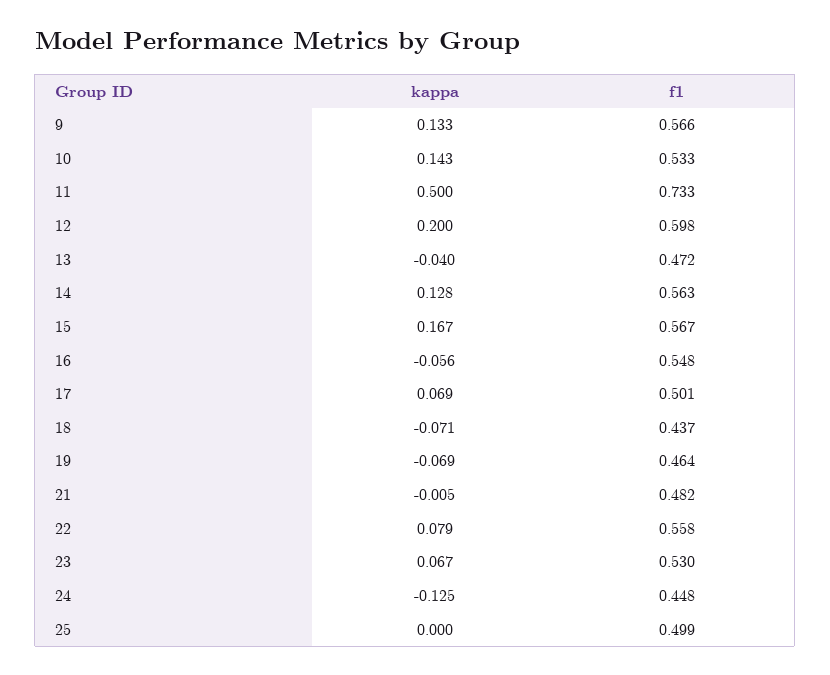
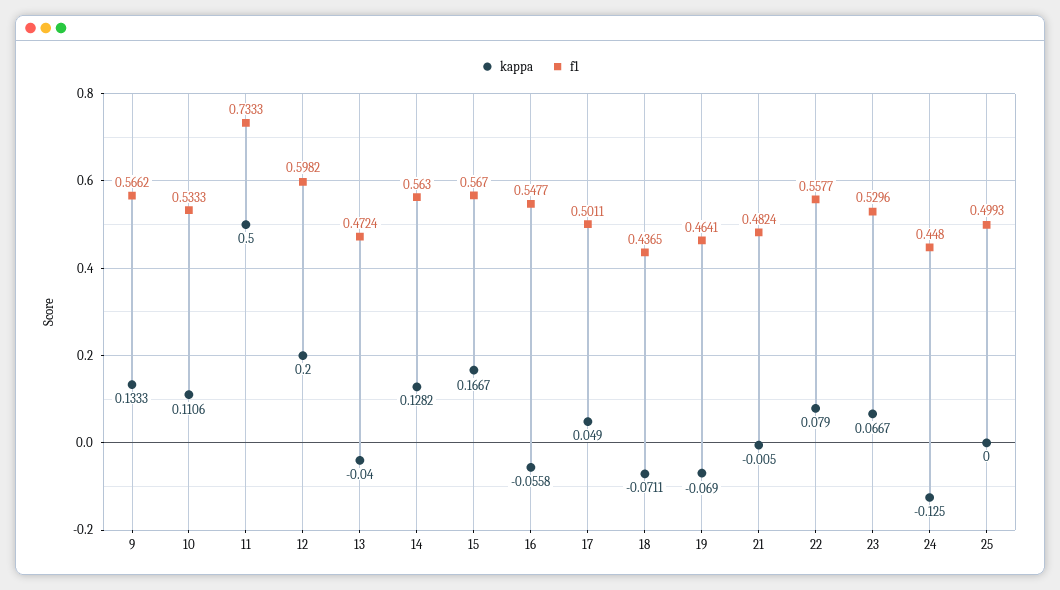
  {
    "kappa": {
      "9": 0.1333,
-     "10": 0.143,
+     "10": 0.1106,
      "11": 0.5,
      "12": 0.2,
      "13": -0.04,
      "14": 0.1282,
      "15": 0.1667,
      "16": -0.0558,
-     "17": 0.069,
+     "17": 0.049,
      "18": -0.0711,
      "19": -0.069,
      "21": -0.005,
      "22": 0.079,
      "23": 0.0667,
      "24": -0.125,
      "25": 0
    },
    "f1": {
      "9": 0.5662,
      "10": 0.5333,
      "11": 0.7333,
      "12": 0.5982,
      "13": 0.4724,
      "14": 0.563,
      "15": 0.567,
      "16": 0.5477,
      "17": 0.5011,
      "18": 0.4365,
      "19": 0.4641,
      "21": 0.4824,
      "22": 0.5577,
      "23": 0.5296,
      "24": 0.448,
      "25": 0.4993
    }
  }

